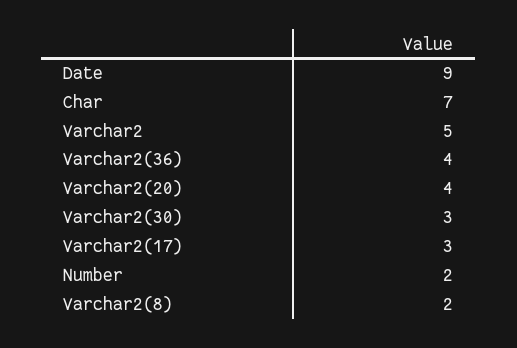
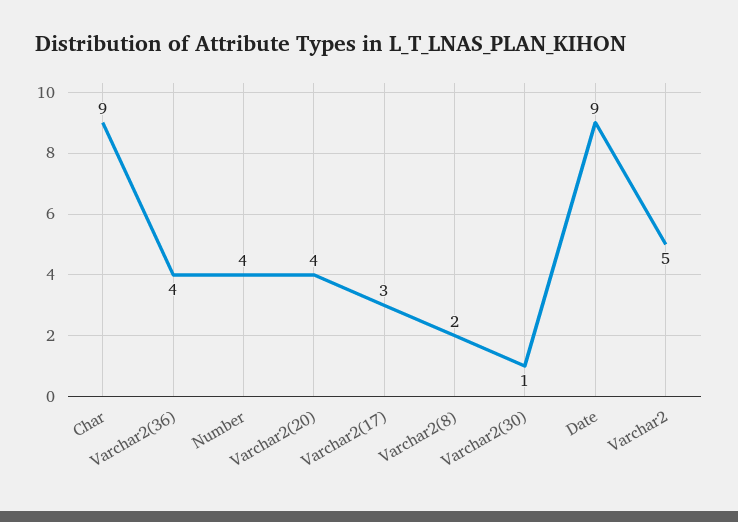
  {
    "Date": 9,
-   "Char": 7,
+   "Char": 9,
    "Varchar2": 5,
    "Varchar2(36)": 4,
    "Varchar2(20)": 4,
-   "Varchar2(30)": 3,
+   "Varchar2(30)": 1,
    "Varchar2(17)": 3,
-   "Number": 2,
+   "Number": 4,
    "Varchar2(8)": 2
  }

